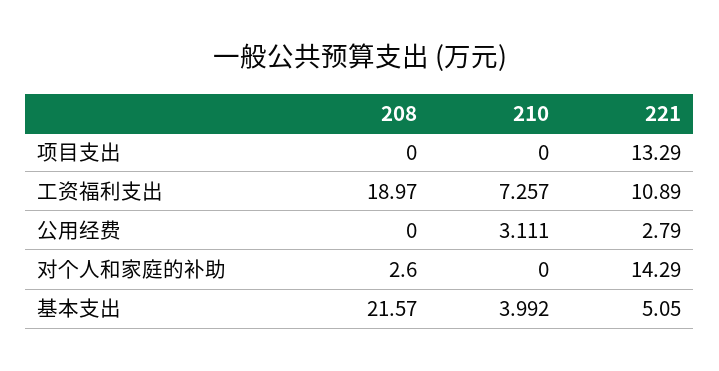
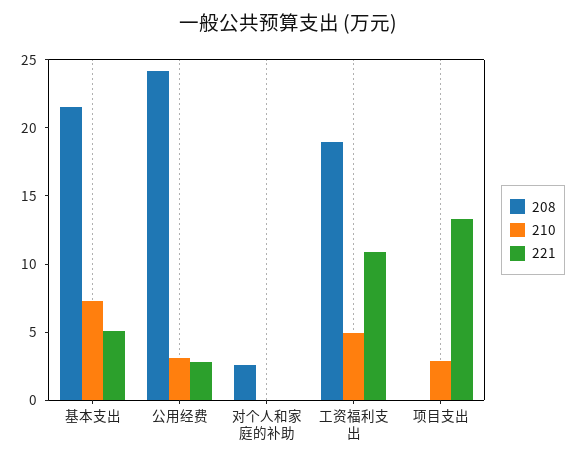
  {
    "208": {
      "项目支出": 0,
      "工资福利支出": 18.97,
-     "公用经费": 0,
+     "公用经费": 24,
      "对个人和家庭的补助": 2.6,
      "基本支出": 21.57
    },
    "210": {
-     "项目支出": 0,
+     "项目支出": 3,
-     "工资福利支出": 7.257,
+     "工资福利支出": 5,
      "公用经费": 3.111,
      "对个人和家庭的补助": 0,
-     "基本支出": 3.992
+     "基本支出": 7
    },
    "221": {
      "项目支出": 13.29,
      "工资福利支出": 10.89,
      "公用经费": 2.79,
-     "对个人和家庭的补助": 14.29,
+     "对个人和家庭的补助": 0,
      "基本支出": 5.05
    }
  }

